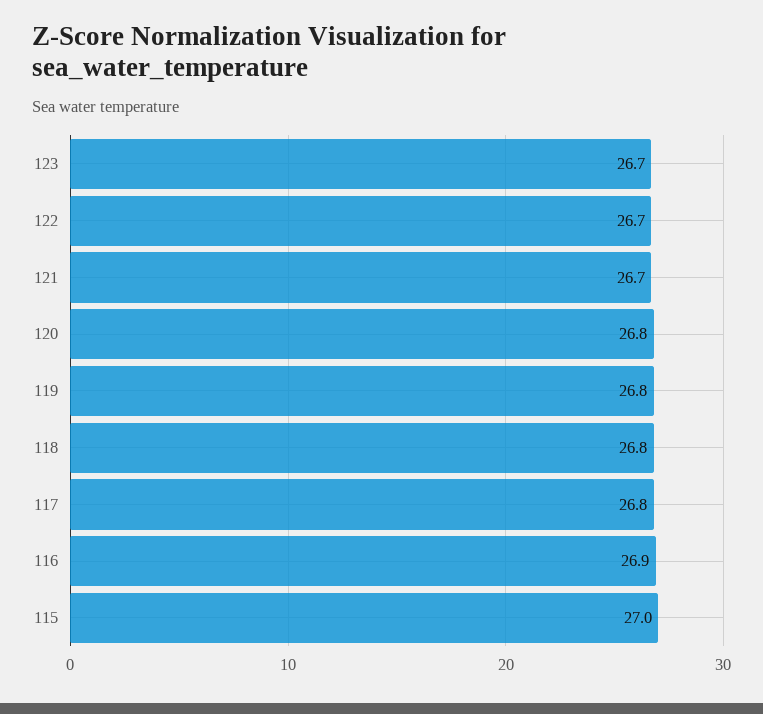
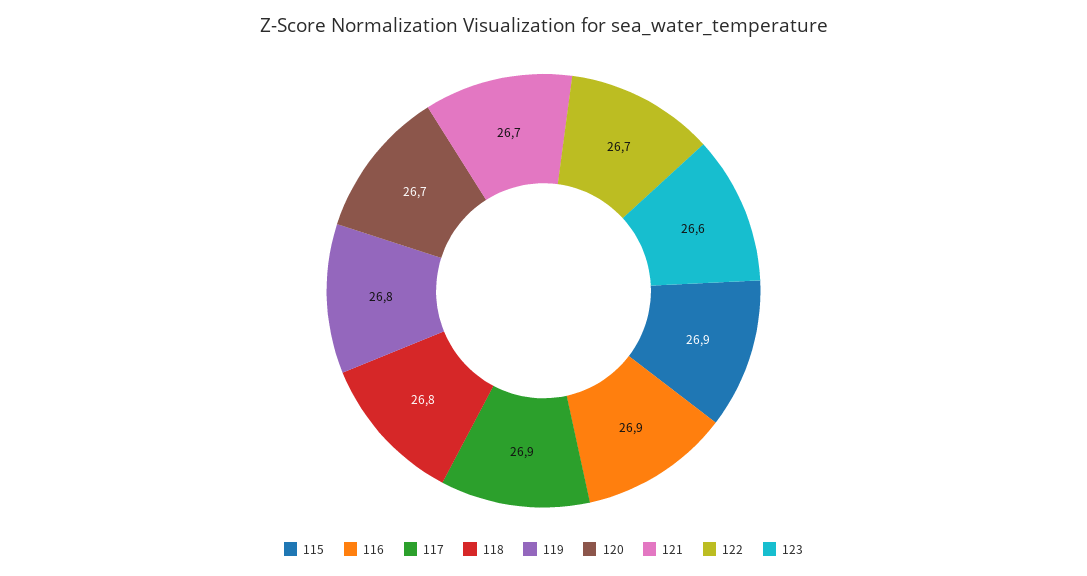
  {
-   "123": 26.7,
+   "123": 26.6,
    "122": 26.7,
    "121": 26.7,
-   "120": 26.8,
+   "120": 26.7,
    "119": 26.8,
    "118": 26.8,
-   "117": 26.8,
+   "117": 26.9,
    "116": 26.9,
-   "115": 27
+   "115": 26.9
  }

